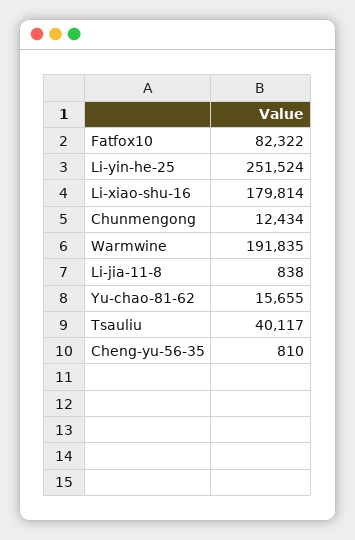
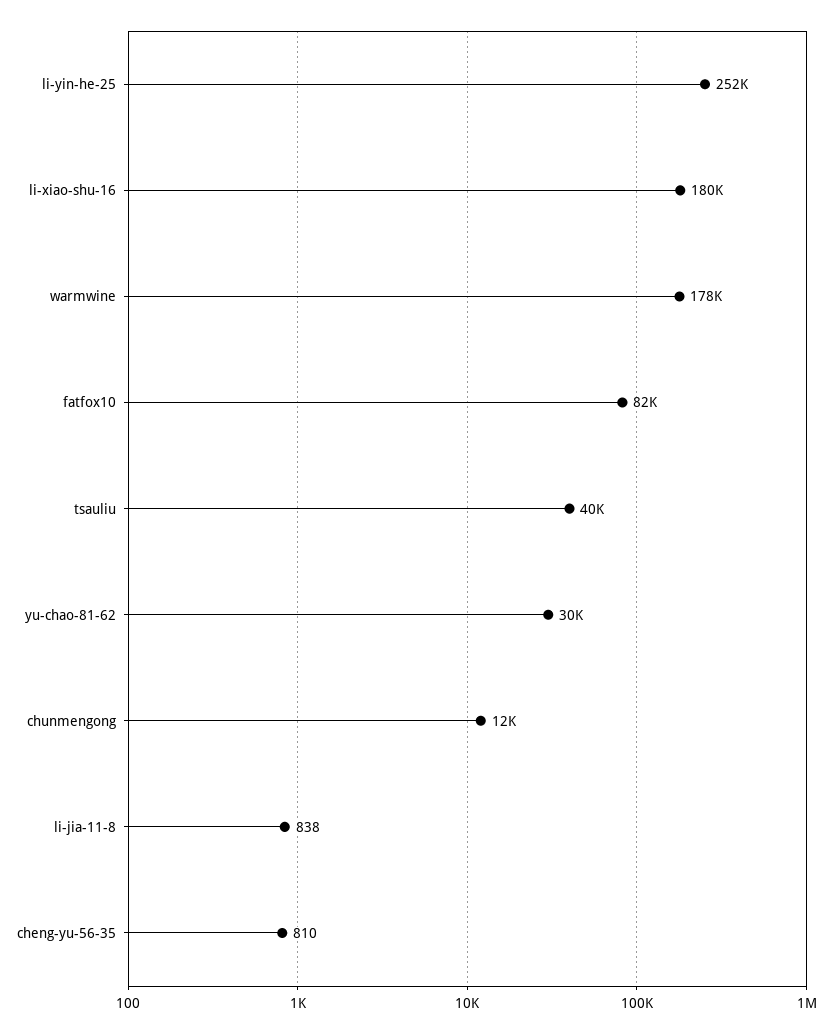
  {
    "Fatfox10": 82322,
    "Li-yin-he-25": 251524,
    "Li-xiao-shu-16": 179814,
    "Chunmengong": 12434,
-   "Warmwine": 191835,
+   "Warmwine": 178000,
    "Li-jia-11-8": 838,
-   "Yu-chao-81-62": 15655,
+   "Yu-chao-81-62": 30000,
    "Tsauliu": 40117,
    "Cheng-yu-56-35": 810
  }

